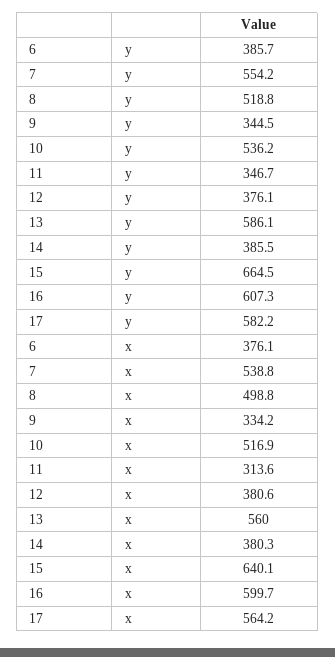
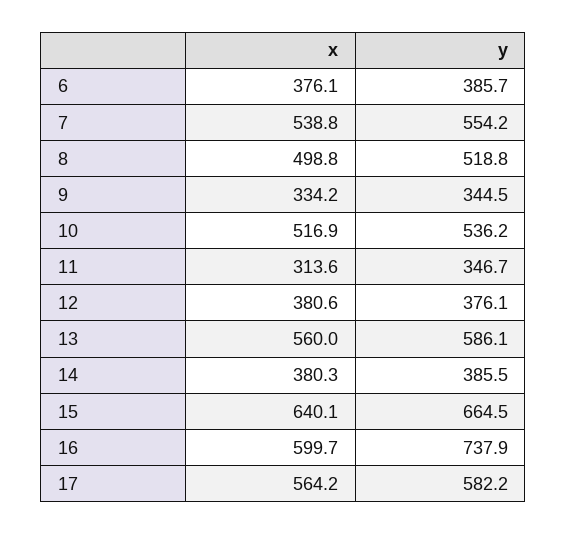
  {
    "6": {
      "y": 385.7,
      "x": 376.1
    },
    "7": {
      "y": 554.2,
      "x": 538.8
    },
    "8": {
      "y": 518.8,
      "x": 498.8
    },
    "9": {
      "y": 344.5,
      "x": 334.2
    },
    "10": {
      "y": 536.2,
      "x": 516.9
    },
    "11": {
      "y": 346.7,
      "x": 313.6
    },
    "12": {
      "y": 376.1,
      "x": 380.6
    },
    "13": {
      "y": 586.1,
      "x": 560
    },
    "14": {
      "y": 385.5,
      "x": 380.3
    },
    "15": {
      "y": 664.5,
      "x": 640.1
    },
    "16": {
-     "y": 607.3,
+     "y": 737.9,
      "x": 599.7
    },
    "17": {
      "y": 582.2,
      "x": 564.2
    }
  }

